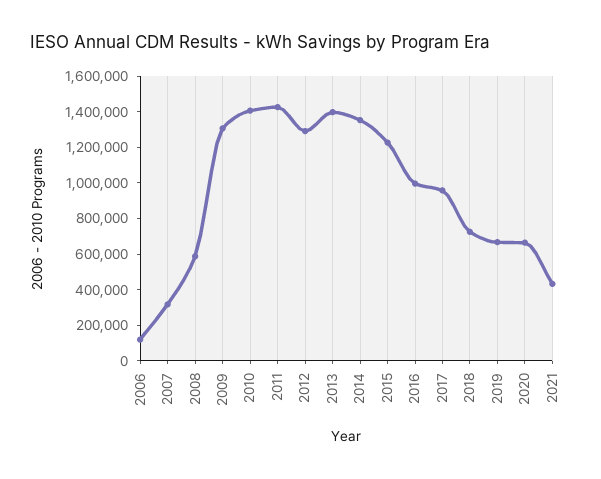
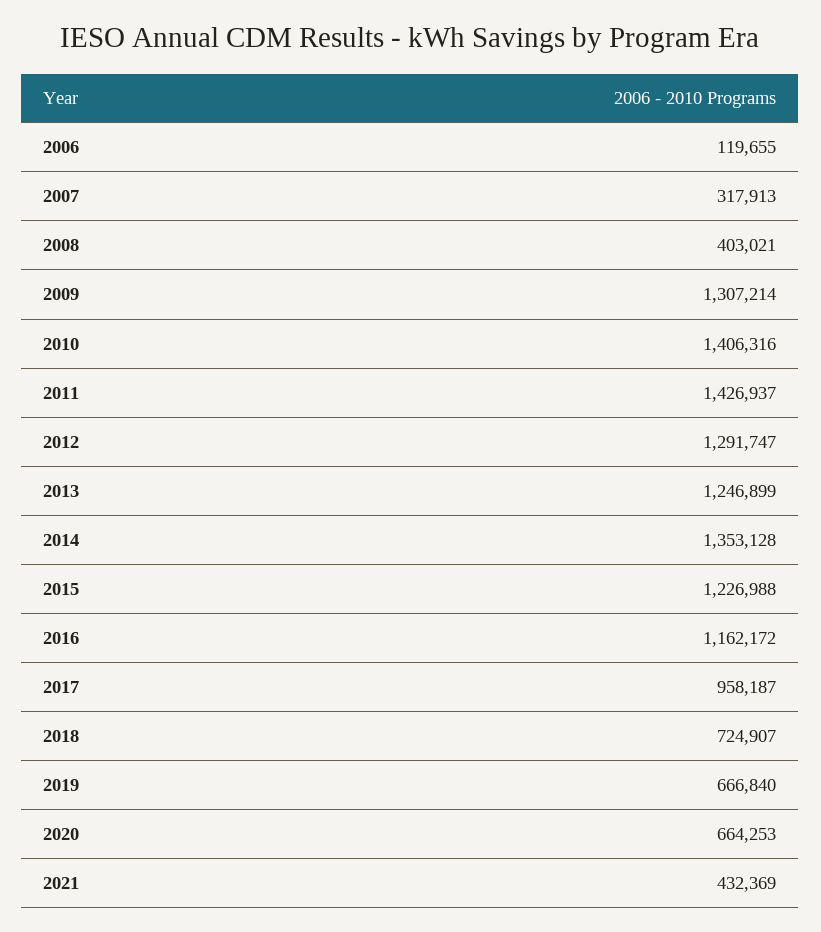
  {
    "2006": 119655,
    "2007": 317913,
-   "2008": 600000,
+   "2008": 403021,
    "2009": 1307214,
    "2010": 1406316,
    "2011": 1426937,
    "2012": 1291747,
-   "2013": 1400000,
+   "2013": 1246899,
    "2014": 1353128,
    "2015": 1226988,
-   "2016": 1000000,
+   "2016": 1162172,
    "2017": 958187,
    "2018": 724907,
    "2019": 666840,
    "2020": 664253,
    "2021": 432369
  }

